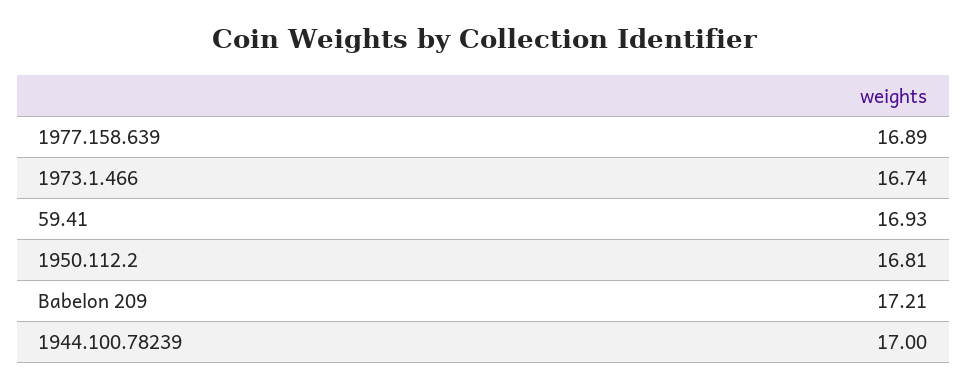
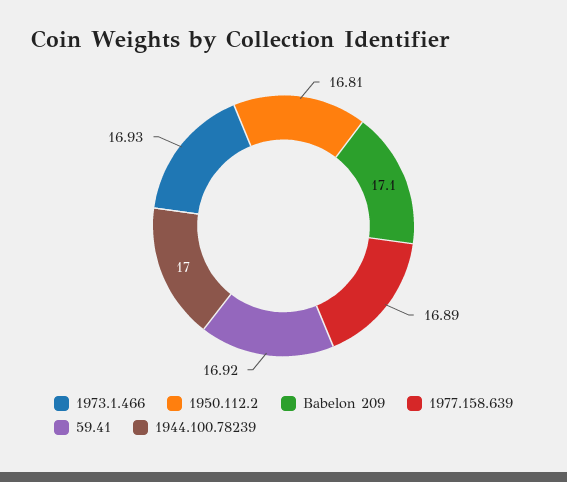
  {
    "1977.158.639": 16.89,
-   "1973.1.466": 16.74,
+   "1973.1.466": 16.93,
-   "59.41": 16.93,
+   "59.41": 16.92,
    "1950.112.2": 16.81,
-   "Babelon 209": 17.21,
+   "Babelon 209": 17.1,
    "1944.100.78239": 17
  }

